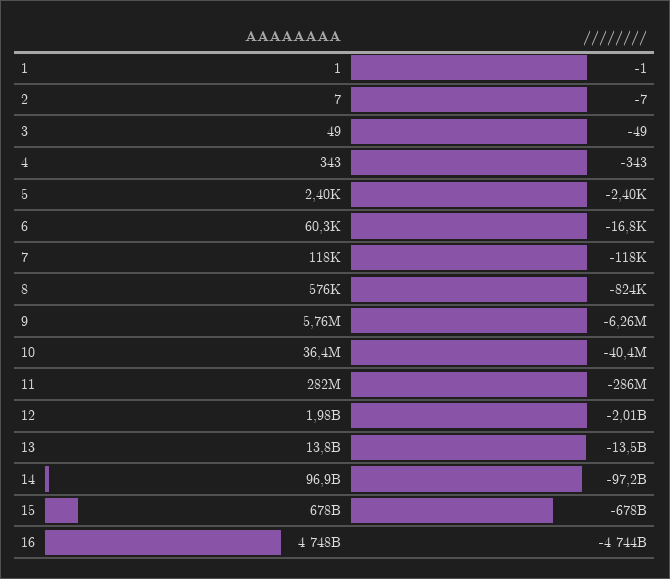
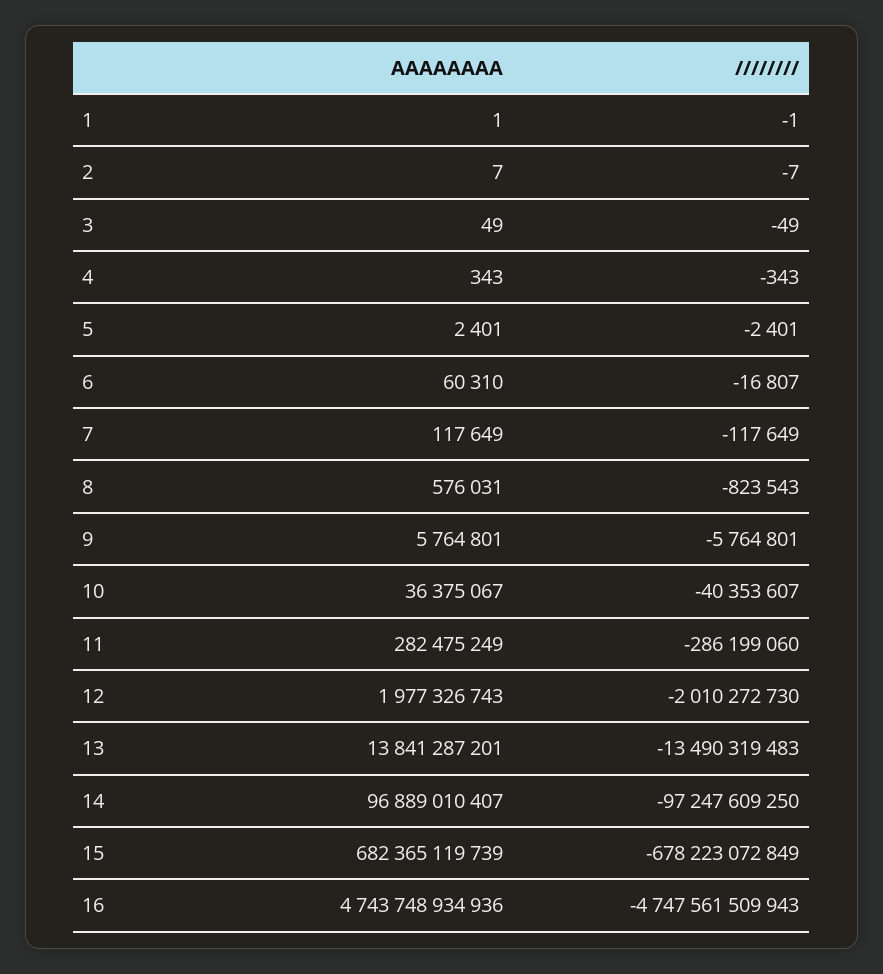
  {
    "AAAAAAAA": {
      "1": 1,
      "2": 7,
      "3": 49,
      "4": 343,
      "5": 2401,
      "6": 60310,
      "7": 117649,
      "8": 576031,
      "9": 5764801,
      "10": 36375067,
      "11": 282475249,
      "12": 1977326743,
      "13": 13841287201,
      "14": 96889010407,
-     "15": 678000000000,
+     "15": 682365119739,
-     "16": 4748000000000
+     "16": 4743748934936
    },
    "////////": {
      "1": -1,
      "2": -7,
      "3": -49,
      "4": -343,
      "5": -2401,
      "6": -16807,
      "7": -117649,
      "8": -823543,
-     "9": -6260000,
+     "9": -5764801,
      "10": -40353607,
      "11": -286199060,
      "12": -2010272730,
      "13": -13490319483,
      "14": -97247609250,
      "15": -678223072849,
-     "16": -4744000000000
+     "16": -4747561509943
    }
  }

